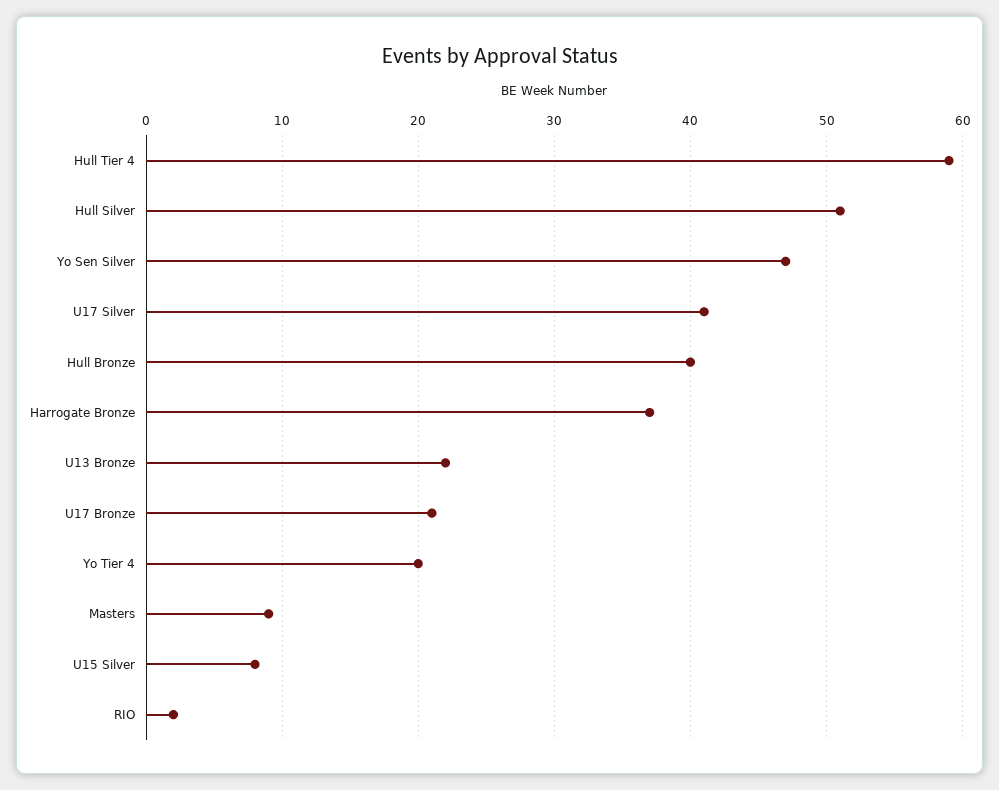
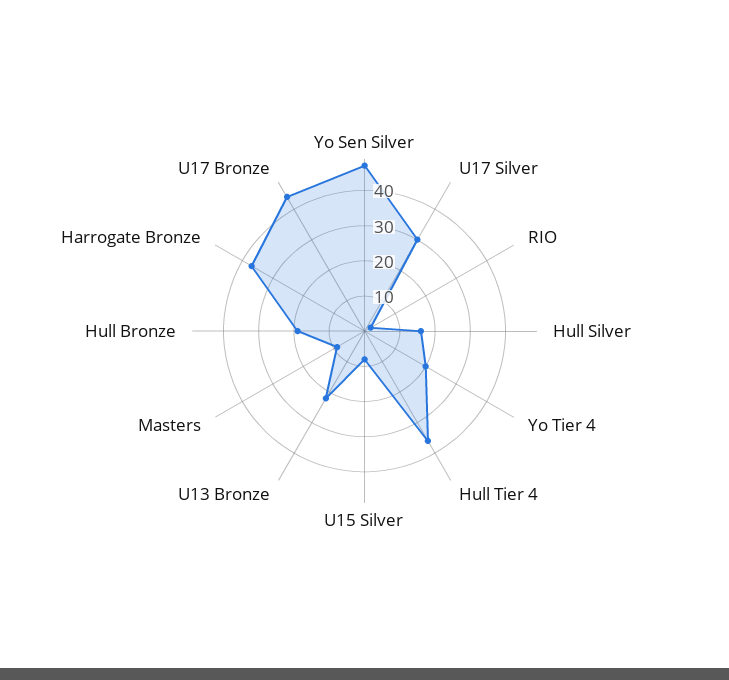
  {
-   "Hull Tier 4": 59,
+   "Hull Tier 4": 35,
-   "Hull Silver": 51,
+   "Hull Silver": 15,
    "Yo Sen Silver": 47,
-   "U17 Silver": 41,
+   "U17 Silver": 30,
-   "Hull Bronze": 40,
+   "Hull Bronze": 20,
    "Harrogate Bronze": 37,
    "U13 Bronze": 22,
-   "U17 Bronze": 21,
+   "U17 Bronze": 45,
    "Yo Tier 4": 20,
    "Masters": 9,
    "U15 Silver": 8,
    "RIO": 2
  }

